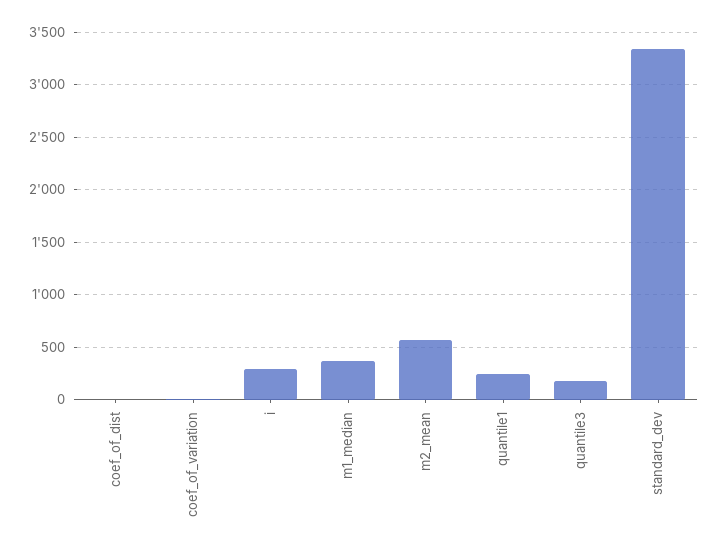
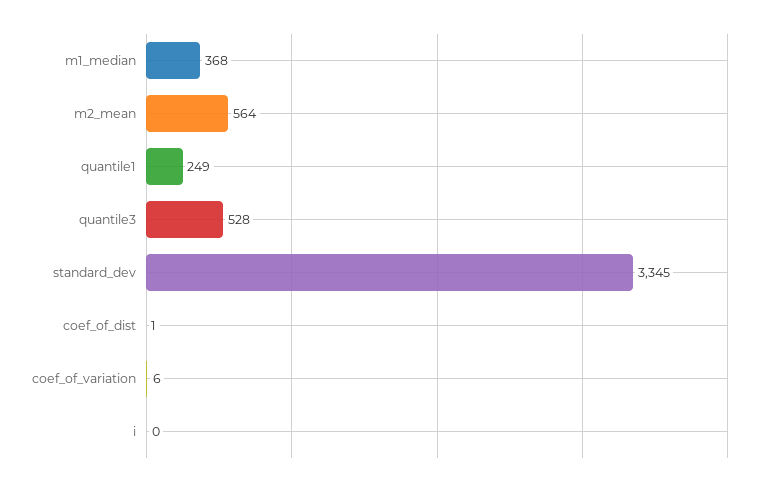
  {
    "coef_of_dist": 1,
    "coef_of_variation": 6,
-   "i": 300,
+   "i": 0,
    "m1_median": 368,
    "m2_mean": 564,
    "quantile1": 249,
-   "quantile3": 200,
+   "quantile3": 528,
    "standard_dev": 3345
  }

